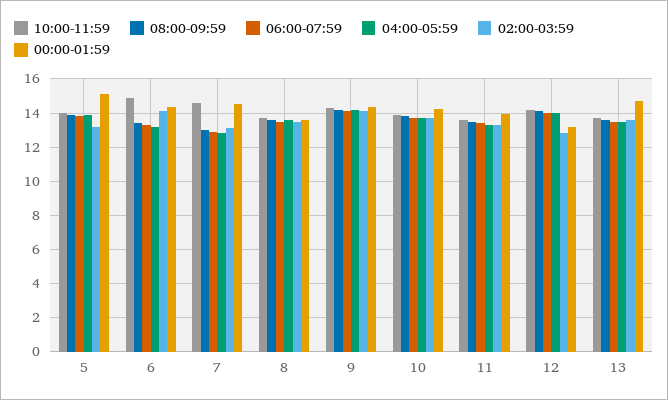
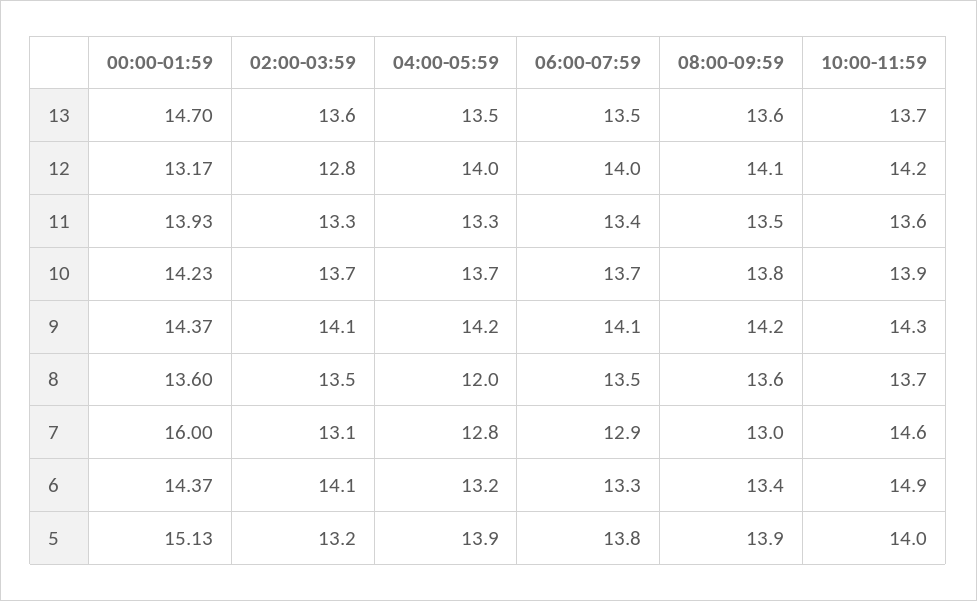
  {
    "10:00-11:59": {
      "5": 14,
      "6": 14.9,
      "7": 14.6,
      "8": 13.7,
      "9": 14.3,
      "10": 13.9,
      "11": 13.6,
      "12": 14.2,
      "13": 13.7
    },
    "08:00-09:59": {
      "5": 13.9,
      "6": 13.4,
      "7": 13,
      "8": 13.6,
      "9": 14.2,
      "10": 13.8,
      "11": 13.5,
      "12": 14.1,
      "13": 13.6
    },
    "06:00-07:59": {
      "5": 13.8,
      "6": 13.3,
      "7": 12.9,
      "8": 13.5,
      "9": 14.1,
      "10": 13.7,
      "11": 13.4,
      "12": 14,
      "13": 13.5
    },
    "04:00-05:59": {
      "5": 13.9,
      "6": 13.2,
      "7": 12.8,
-     "8": 13.5,
+     "8": 12,
      "9": 14.2,
      "10": 13.7,
      "11": 13.3,
      "12": 14,
      "13": 13.5
    },
    "02:00-03:59": {
      "5": 13.2,
      "6": 14.1,
      "7": 13.1,
      "8": 13.5,
      "9": 14.1,
      "10": 13.7,
      "11": 13.3,
      "12": 12.8,
      "13": 13.6
    },
    "00:00-01:59": {
      "5": 15.13,
      "6": 14.37,
-     "7": 14.5,
+     "7": 16,
      "8": 13.6,
      "9": 14.37,
      "10": 14.23,
      "11": 13.93,
      "12": 13.17,
      "13": 14.7
    }
  }

